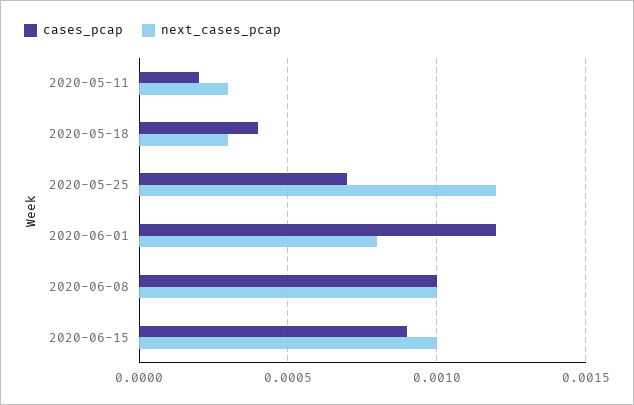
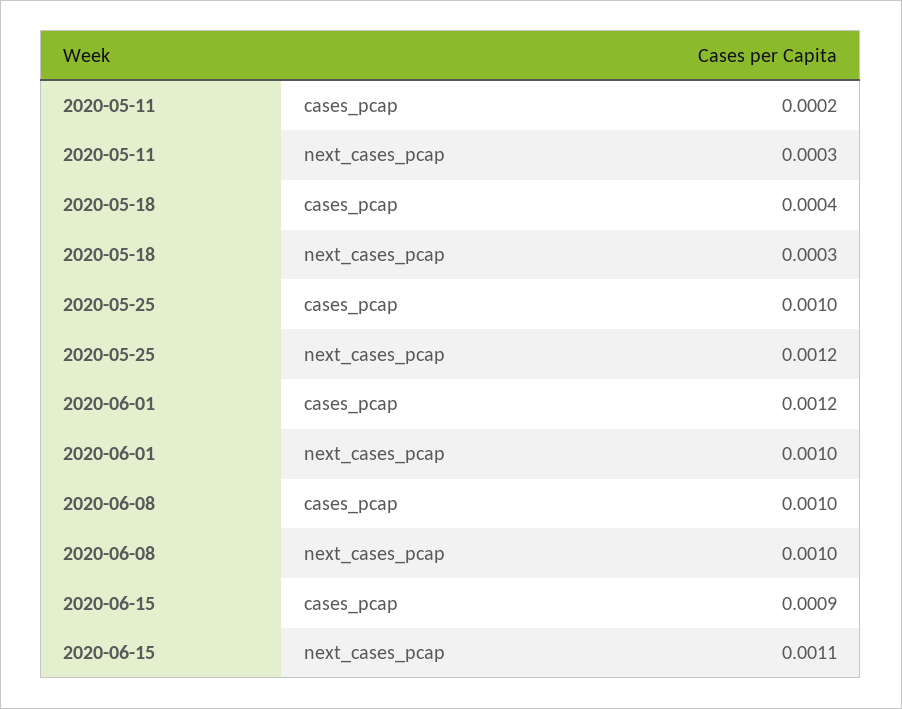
  {
    "cases_pcap": {
      "2020-05-11": 0.0002,
      "2020-05-18": 0.0004,
-     "2020-05-25": 0.0007,
+     "2020-05-25": 0.001,
      "2020-06-01": 0.0012,
      "2020-06-08": 0.001,
      "2020-06-15": 0.0009
    },
    "next_cases_pcap": {
      "2020-05-11": 0.0003,
      "2020-05-18": 0.0003,
      "2020-05-25": 0.0012,
-     "2020-06-01": 0.0008,
+     "2020-06-01": 0.001,
      "2020-06-08": 0.001,
-     "2020-06-15": 0.001
+     "2020-06-15": 0.0011
    }
  }

